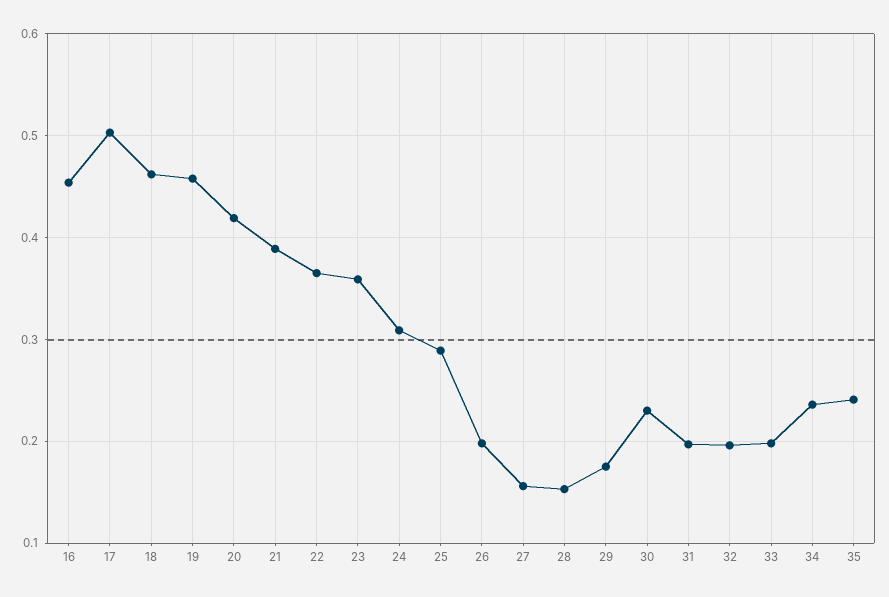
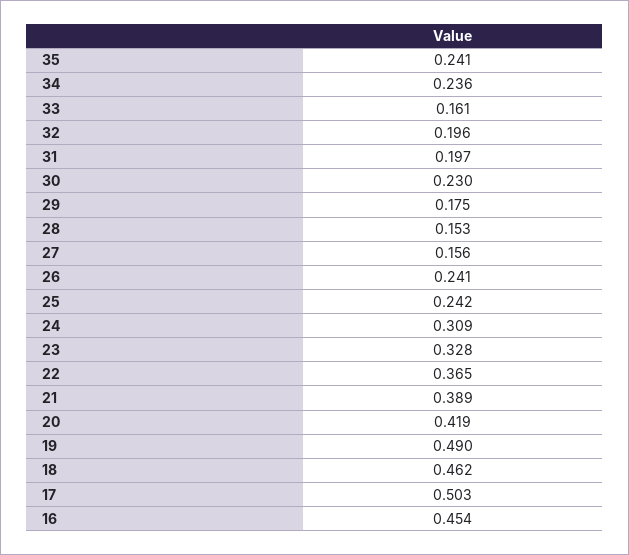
  {
    "16": 0.454,
    "17": 0.503,
    "18": 0.462,
-   "19": 0.46,
+   "19": 0.49,
    "20": 0.419,
    "21": 0.389,
    "22": 0.365,
-   "23": 0.36,
+   "23": 0.328,
    "24": 0.309,
-   "25": 0.29,
+   "25": 0.242,
-   "26": 0.2,
+   "26": 0.241,
    "27": 0.156,
    "28": 0.153,
    "29": 0.175,
    "30": 0.23,
    "31": 0.197,
    "32": 0.196,
-   "33": 0.2,
+   "33": 0.161,
    "34": 0.236,
    "35": 0.241
  }

